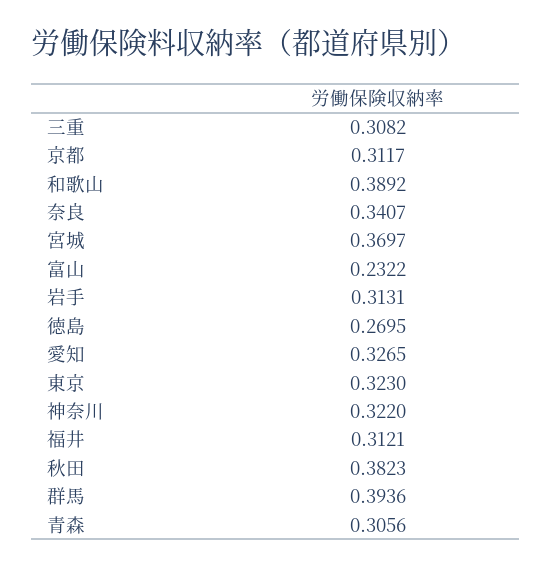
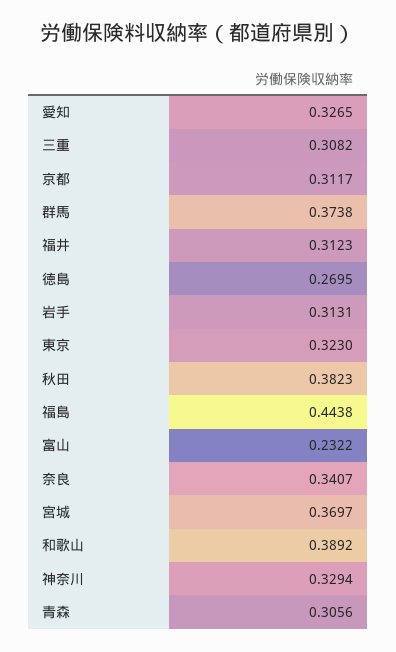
  {
    "三重": 0.3082,
    "京都": 0.3117,
    "和歌山": 0.3892,
    "奈良": 0.3407,
    "宮城": 0.3697,
    "富山": 0.2322,
    "岩手": 0.3131,
    "徳島": 0.2695,
    "愛知": 0.3265,
    "東京": 0.323,
-   "神奈川": 0.322,
+   "神奈川": 0.3294,
-   "福井": 0.3121,
+   "福井": 0.3123,
    "秋田": 0.3823,
-   "群馬": 0.3936,
+   "群馬": 0.3738,
-   "青森": 0.3056
+   "青森": 0.3056,
+   "福島": 0.4438
  }

